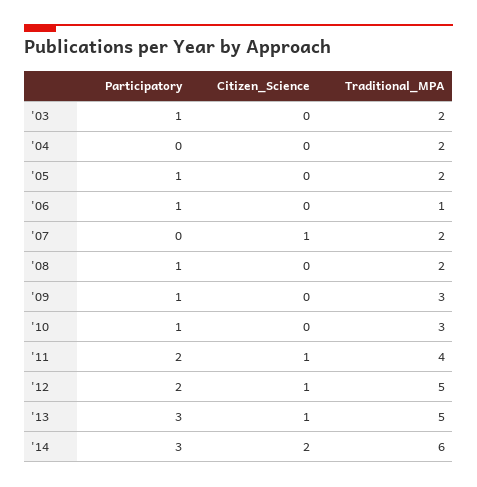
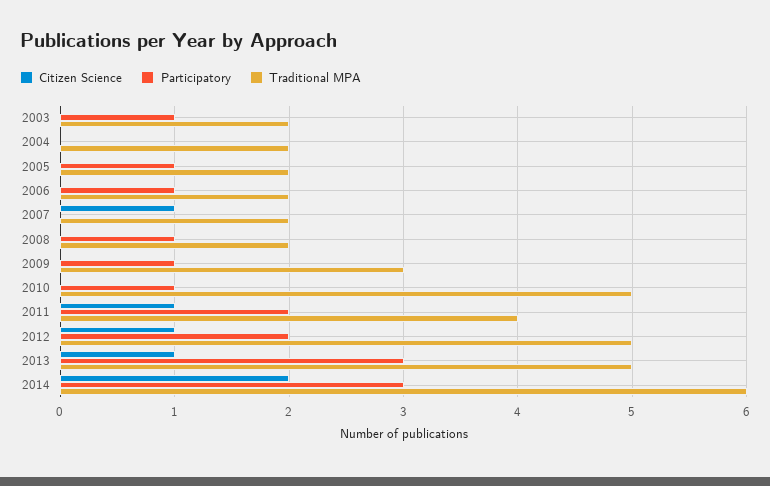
  {
    "Participatory": {
      "'03": 1,
      "'04": 0,
      "'05": 1,
      "'06": 1,
      "'07": 0,
      "'08": 1,
      "'09": 1,
      "'10": 1,
      "'11": 2,
      "'12": 2,
      "'13": 3,
      "'14": 3
    },
    "Citizen_Science": {
      "'03": 0,
      "'04": 0,
      "'05": 0,
      "'06": 0,
      "'07": 1,
      "'08": 0,
      "'09": 0,
      "'10": 0,
      "'11": 1,
      "'12": 1,
      "'13": 1,
      "'14": 2
    },
    "Traditional_MPA": {
      "'03": 2,
      "'04": 2,
      "'05": 2,
-     "'06": 1,
+     "'06": 2,
      "'07": 2,
      "'08": 2,
      "'09": 3,
-     "'10": 3,
+     "'10": 5,
      "'11": 4,
      "'12": 5,
      "'13": 5,
      "'14": 6
    }
  }

